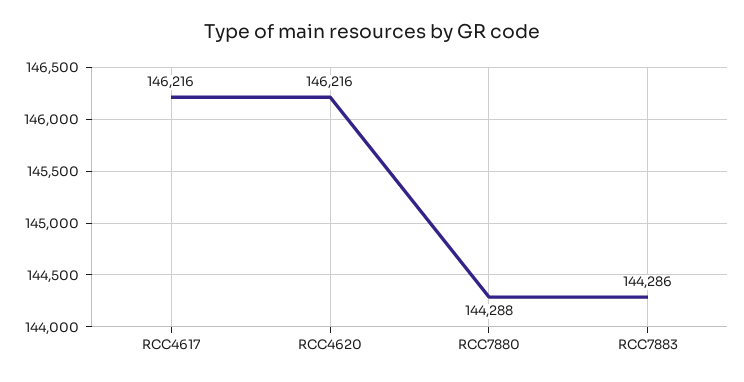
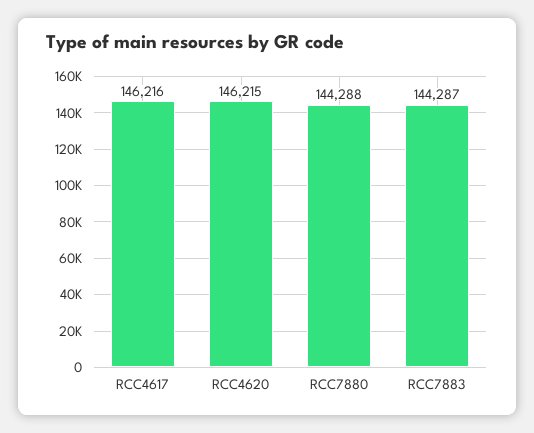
  {
    "RCC4617": 146216,
-   "RCC4620": 146216,
+   "RCC4620": 146215,
    "RCC7880": 144288,
-   "RCC7883": 144286
+   "RCC7883": 144287
  }

